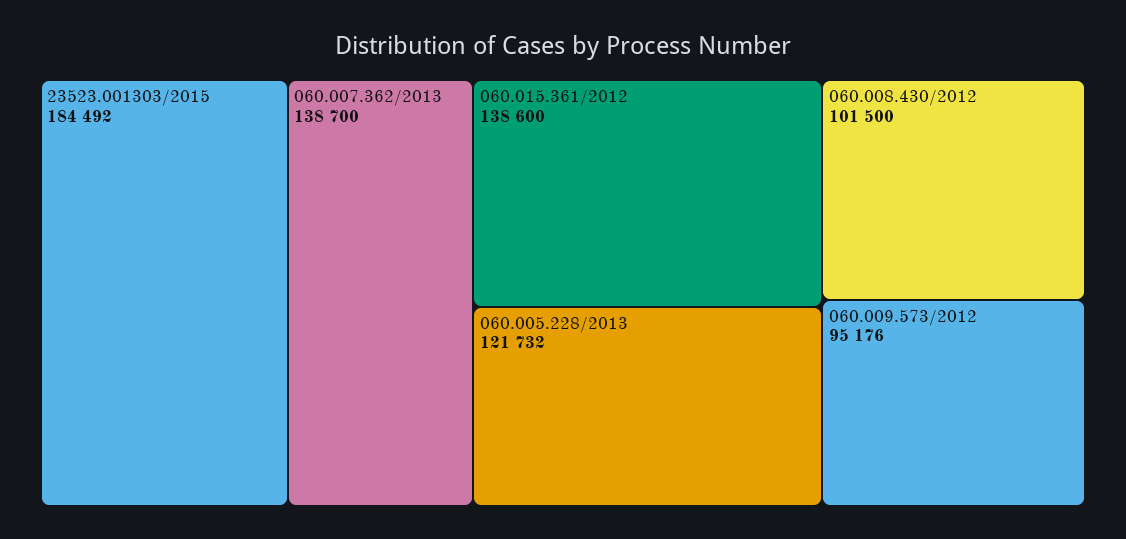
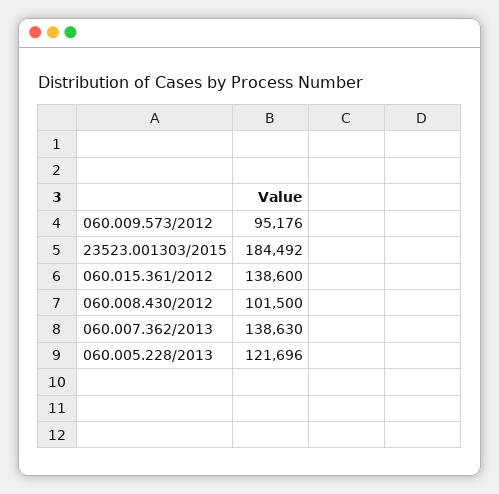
  {
    "23523.001303/2015": 184492,
-   "060.007.362/2013": 138700,
+   "060.007.362/2013": 138630,
    "060.015.361/2012": 138600,
-   "060.005.228/2013": 121732,
+   "060.005.228/2013": 121696,
    "060.008.430/2012": 101500,
    "060.009.573/2012": 95176
  }

